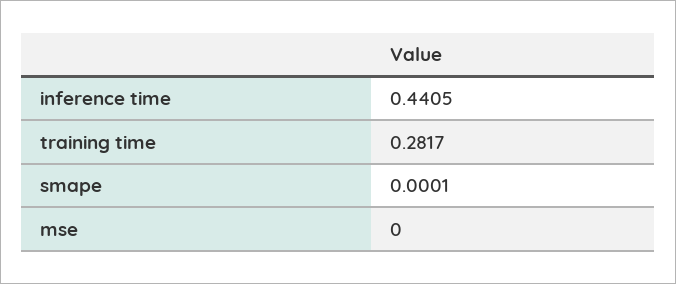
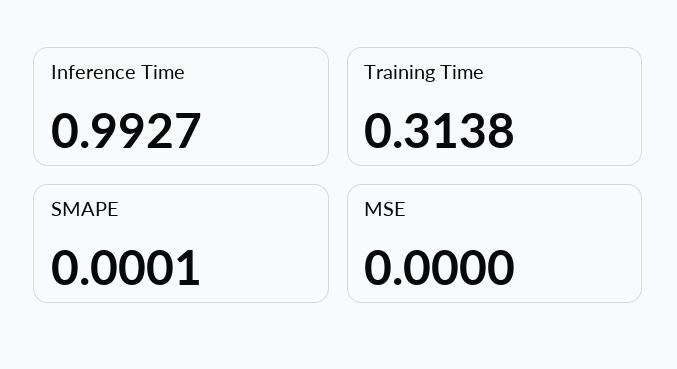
  {
-   "inference time": 0.4405,
+   "inference time": 0.9927,
-   "training time": 0.2817,
+   "training time": 0.3138,
    "smape": 0.0001,
    "mse": 0
  }

